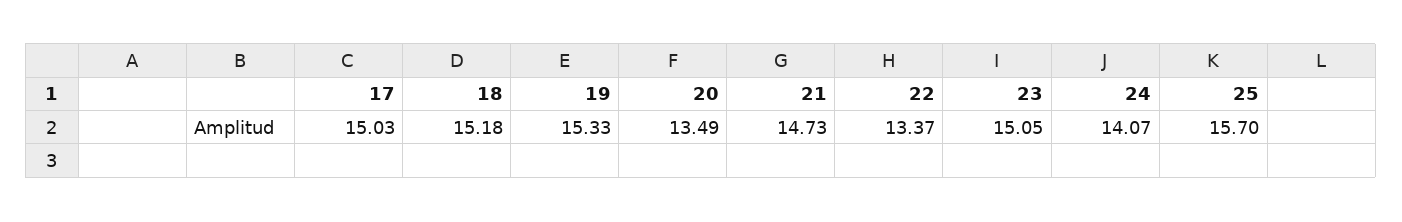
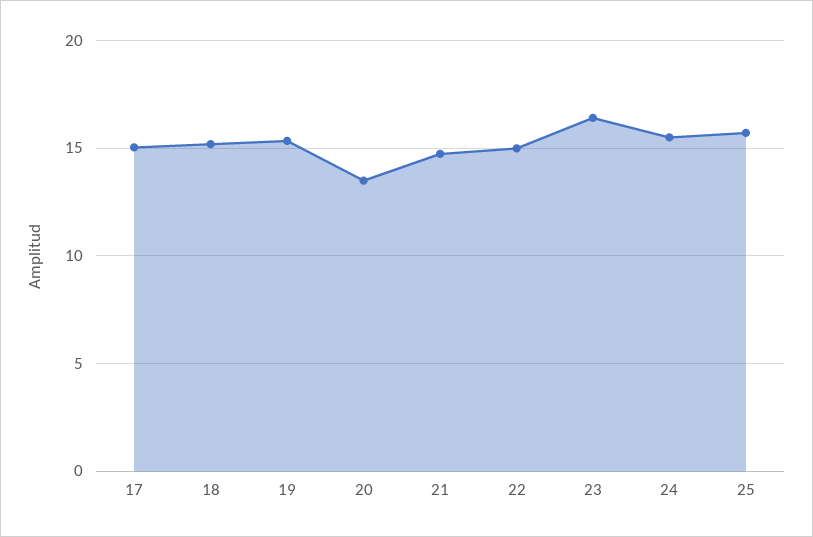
  {
    "17": 15.03,
    "18": 15.18,
    "19": 15.33,
    "20": 13.49,
    "21": 14.73,
-   "22": 13.37,
+   "22": 15,
-   "23": 15.05,
+   "23": 16.5,
-   "24": 14.07,
+   "24": 15.5,
    "25": 15.7
  }

